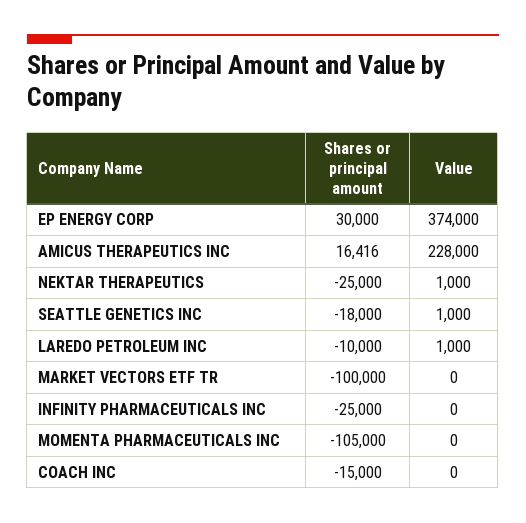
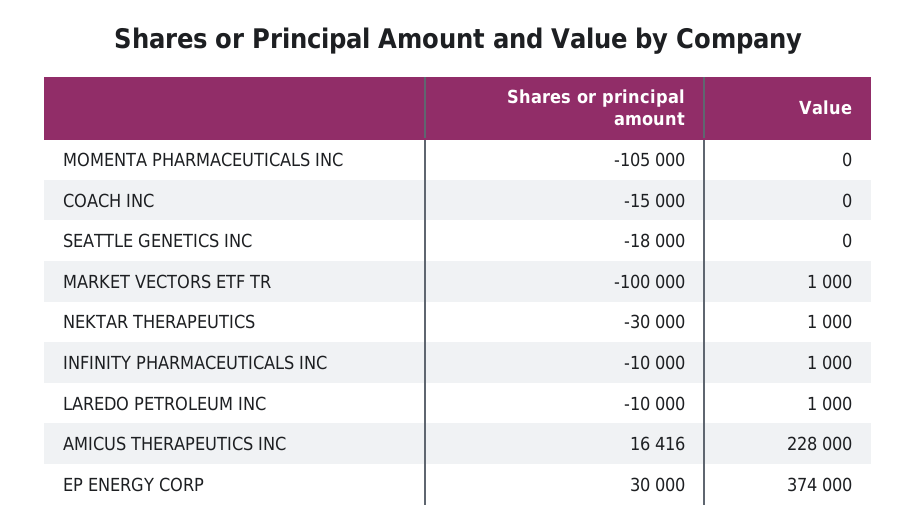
  {
    "Shares or principal amount": {
      "EP ENERGY CORP": 30000,
      "AMICUS THERAPEUTICS INC": 16416,
-     "NEKTAR THERAPEUTICS": -25000,
+     "NEKTAR THERAPEUTICS": -30000,
      "SEATTLE GENETICS INC": -18000,
      "LAREDO PETROLEUM INC": -10000,
      "MARKET VECTORS ETF TR": -100000,
-     "INFINITY PHARMACEUTICALS INC": -25000,
+     "INFINITY PHARMACEUTICALS INC": -10000,
      "MOMENTA PHARMACEUTICALS INC": -105000,
      "COACH INC": -15000
    },
    "Value": {
      "EP ENERGY CORP": 374000,
      "AMICUS THERAPEUTICS INC": 228000,
      "NEKTAR THERAPEUTICS": 1000,
-     "SEATTLE GENETICS INC": 1000,
+     "SEATTLE GENETICS INC": 0,
      "LAREDO PETROLEUM INC": 1000,
-     "MARKET VECTORS ETF TR": 0,
+     "MARKET VECTORS ETF TR": 1000,
-     "INFINITY PHARMACEUTICALS INC": 0,
+     "INFINITY PHARMACEUTICALS INC": 1000,
      "MOMENTA PHARMACEUTICALS INC": 0,
      "COACH INC": 0
    }
  }

